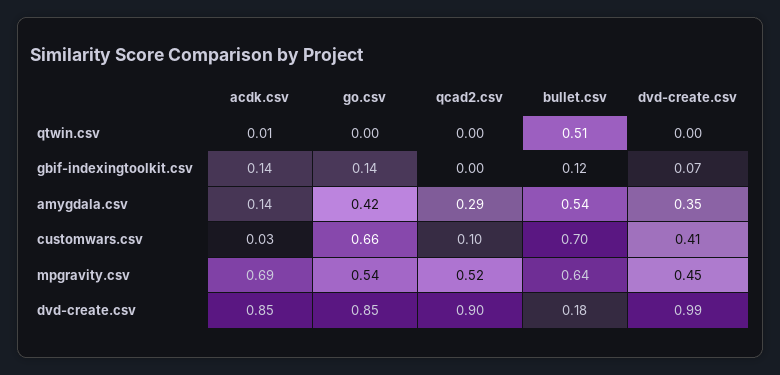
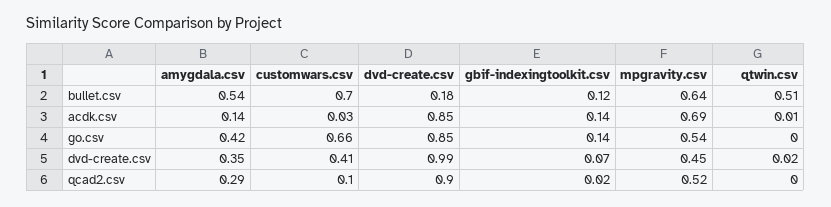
  {
    "acdk.csv": {
      "qtwin.csv": 0.01,
      "gbif-indexingtoolkit.csv": 0.14,
      "amygdala.csv": 0.14,
      "customwars.csv": 0.03,
      "mpgravity.csv": 0.69,
      "dvd-create.csv": 0.85
    },
    "go.csv": {
      "qtwin.csv": 0,
      "gbif-indexingtoolkit.csv": 0.14,
      "amygdala.csv": 0.42,
      "customwars.csv": 0.66,
      "mpgravity.csv": 0.54,
      "dvd-create.csv": 0.85
    },
    "qcad2.csv": {
      "qtwin.csv": 0,
-     "gbif-indexingtoolkit.csv": 0,
+     "gbif-indexingtoolkit.csv": 0.02,
      "amygdala.csv": 0.29,
      "customwars.csv": 0.1,
      "mpgravity.csv": 0.52,
      "dvd-create.csv": 0.9
    },
    "bullet.csv": {
      "qtwin.csv": 0.51,
      "gbif-indexingtoolkit.csv": 0.12,
      "amygdala.csv": 0.54,
      "customwars.csv": 0.7,
      "mpgravity.csv": 0.64,
      "dvd-create.csv": 0.18
    },
    "dvd-create.csv": {
-     "qtwin.csv": 0,
+     "qtwin.csv": 0.02,
      "gbif-indexingtoolkit.csv": 0.07,
      "amygdala.csv": 0.35,
      "customwars.csv": 0.41,
      "mpgravity.csv": 0.45,
      "dvd-create.csv": 0.99
    }
  }

